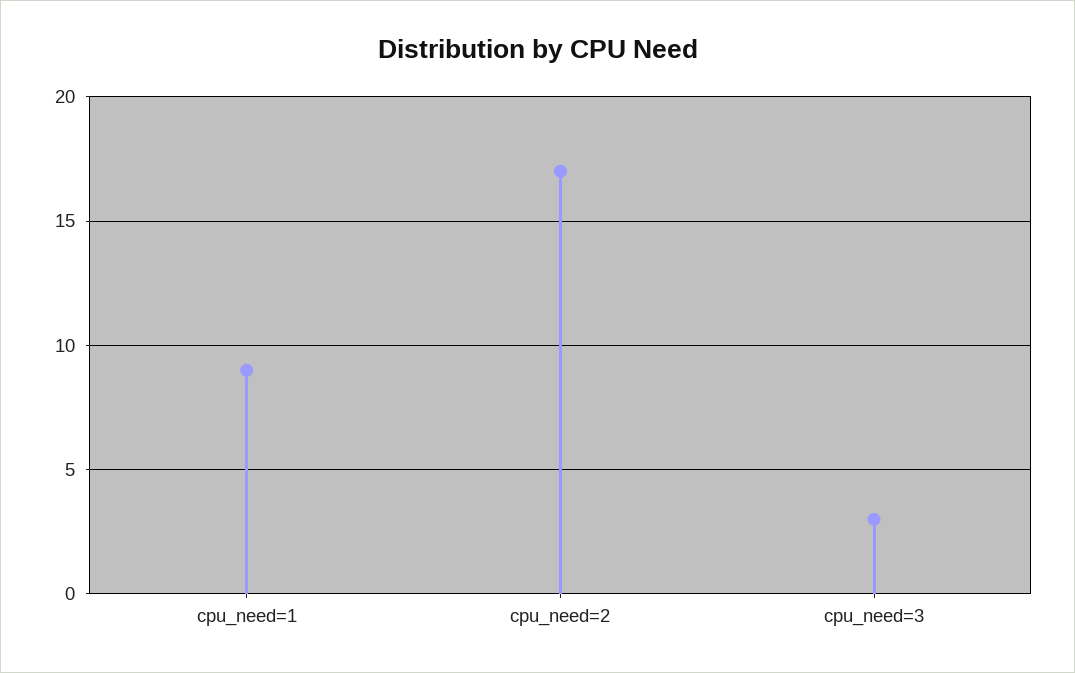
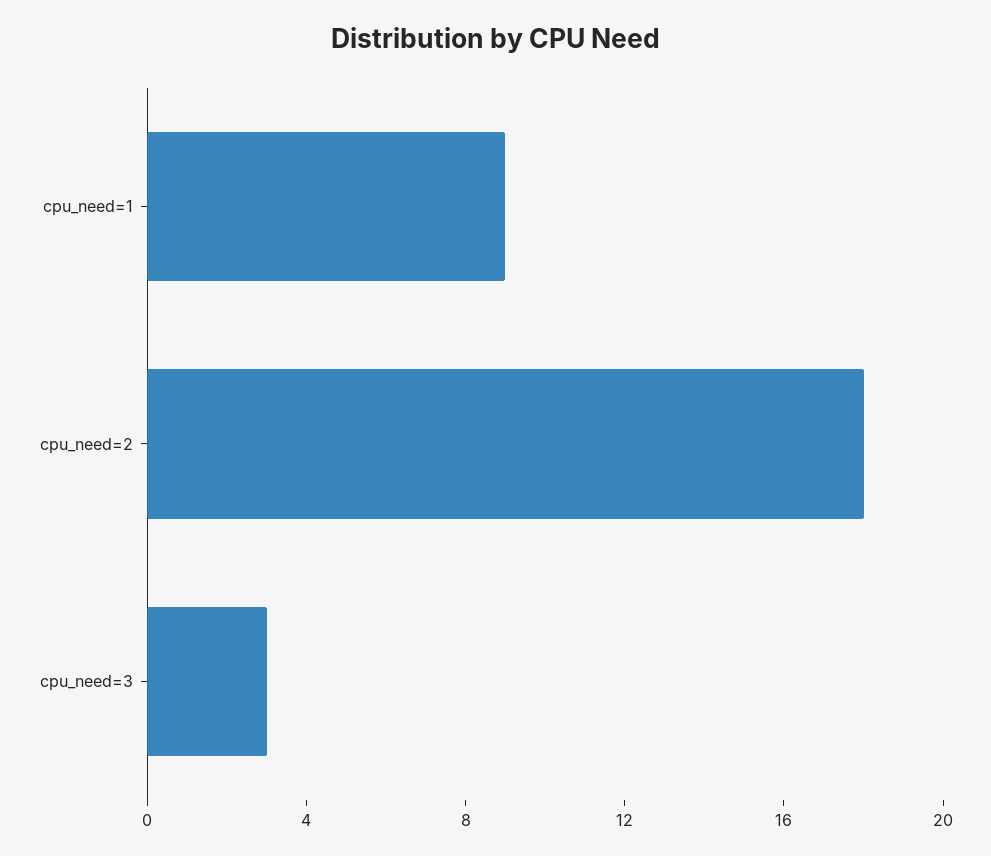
  {
    "cpu_need=1": 9,
-   "cpu_need=2": 17,
+   "cpu_need=2": 18,
    "cpu_need=3": 3
  }

